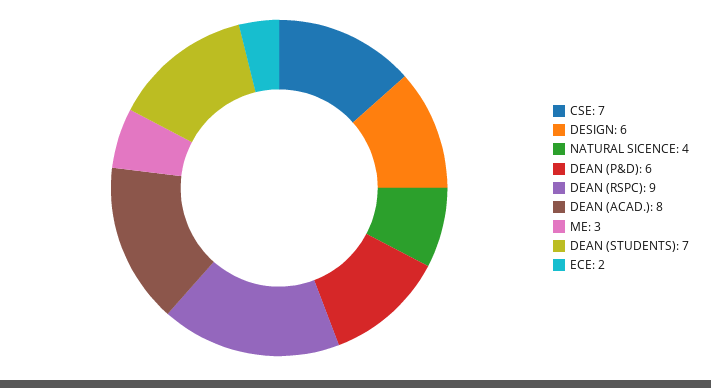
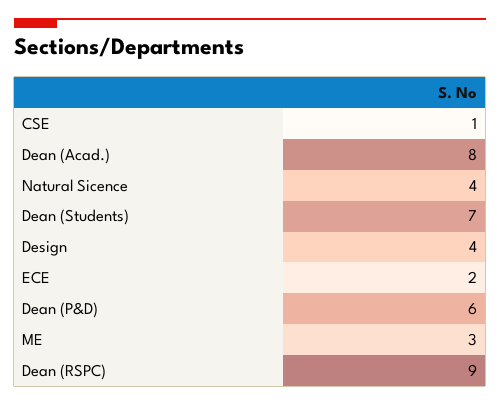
  {
-   "CSE": 7,
+   "CSE": 1,
-   "DESIGN": 6,
+   "DESIGN": 4,
    "NATURAL SICENCE": 4,
    "DEAN (P&D)": 6,
    "DEAN (RSPC)": 9,
    "DEAN (ACAD.)": 8,
    "ME": 3,
    "DEAN (STUDENTS)": 7,
    "ECE": 2
  }

